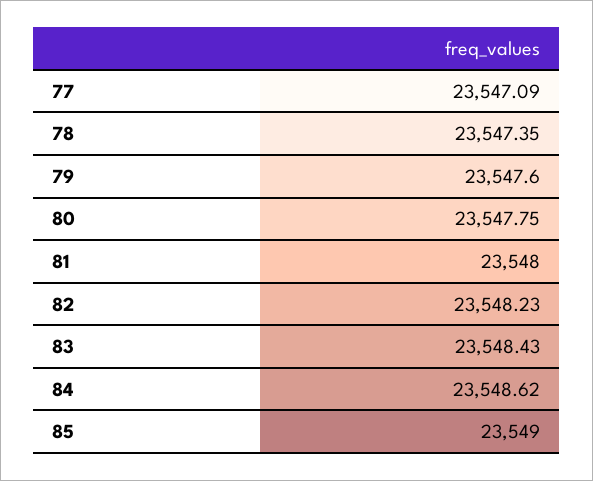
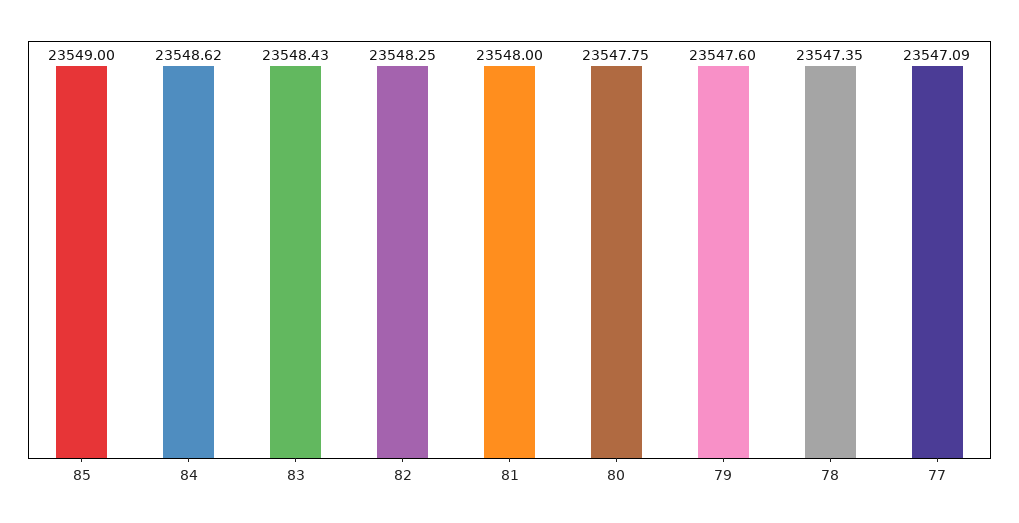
  {
    "77": 23547.09,
    "78": 23547.35,
    "79": 23547.6,
    "80": 23547.75,
    "81": 23548,
-   "82": 23548.23,
+   "82": 23548.25,
    "83": 23548.43,
    "84": 23548.62,
    "85": 23549
  }

